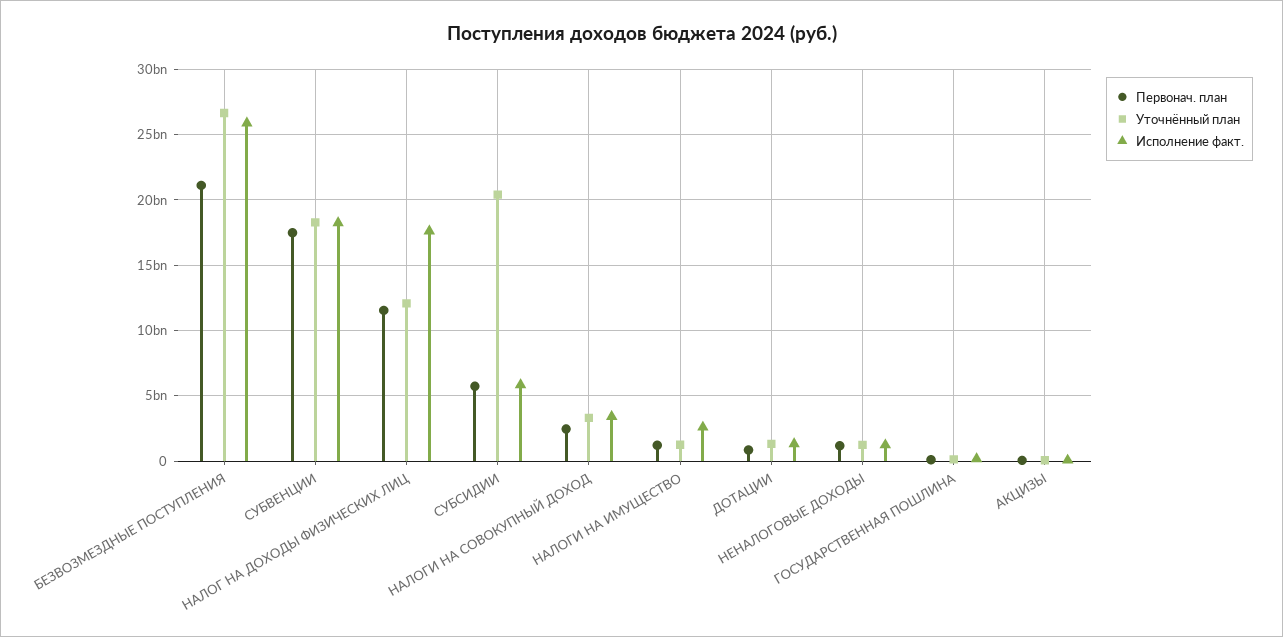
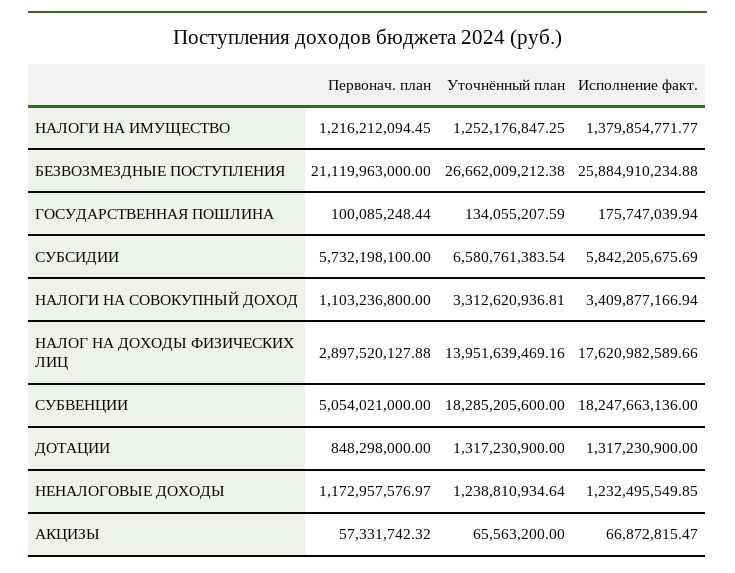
  {
    "Первонач. план": {
      "БЕЗВОЗМЕЗДНЫЕ ПОСТУПЛЕНИЯ": 21119963000,
-     "СУБВЕНЦИИ": 17500000000,
+     "СУБВЕНЦИИ": 5054021000,
-     "НАЛОГ НА ДОХОДЫ ФИЗИЧЕСКИХ ЛИЦ": 11500000000,
+     "НАЛОГ НА ДОХОДЫ ФИЗИЧЕСКИХ ЛИЦ": 2897520127.88,
      "СУБСИДИИ": 5732198100,
-     "НАЛОГИ НА СОВОКУПНЫЙ ДОХОД": 2500000000,
+     "НАЛОГИ НА СОВОКУПНЫЙ ДОХОД": 1103236800,
      "НАЛОГИ НА ИМУЩЕСТВО": 1216212094.45,
      "ДОТАЦИИ": 848298000,
      "НЕНАЛОГОВЫЕ ДОХОДЫ": 1172957576.97,
      "ГОСУДАРСТВЕННАЯ ПОШЛИНА": 100085248.44,
      "АКЦИЗЫ": 57331742.32
    },
    "Уточнённый план": {
      "БЕЗВОЗМЕЗДНЫЕ ПОСТУПЛЕНИЯ": 26662009212.38,
      "СУБВЕНЦИИ": 18285205600,
-     "НАЛОГ НА ДОХОДЫ ФИЗИЧЕСКИХ ЛИЦ": 12000000000,
+     "НАЛОГ НА ДОХОДЫ ФИЗИЧЕСКИХ ЛИЦ": 13951639469.16,
-     "СУБСИДИИ": 20500000000,
+     "СУБСИДИИ": 6580761383.54,
      "НАЛОГИ НА СОВОКУПНЫЙ ДОХОД": 3312620936.81,
      "НАЛОГИ НА ИМУЩЕСТВО": 1252176847.25,
      "ДОТАЦИИ": 1317230900,
      "НЕНАЛОГОВЫЕ ДОХОДЫ": 1238810934.64,
      "ГОСУДАРСТВЕННАЯ ПОШЛИНА": 134055207.59,
      "АКЦИЗЫ": 65563200
    },
    "Исполнение факт.": {
      "БЕЗВОЗМЕЗДНЫЕ ПОСТУПЛЕНИЯ": 25884910234.88,
      "СУБВЕНЦИИ": 18247663136,
      "НАЛОГ НА ДОХОДЫ ФИЗИЧЕСКИХ ЛИЦ": 17620982589.66,
      "СУБСИДИИ": 5842205675.69,
      "НАЛОГИ НА СОВОКУПНЫЙ ДОХОД": 3409877166.94,
-     "НАЛОГИ НА ИМУЩЕСТВО": 2500000000,
+     "НАЛОГИ НА ИМУЩЕСТВО": 1379854771.77,
      "ДОТАЦИИ": 1317230900,
      "НЕНАЛОГОВЫЕ ДОХОДЫ": 1232495549.85,
      "ГОСУДАРСТВЕННАЯ ПОШЛИНА": 175747039.94,
      "АКЦИЗЫ": 66872815.47
    }
  }

